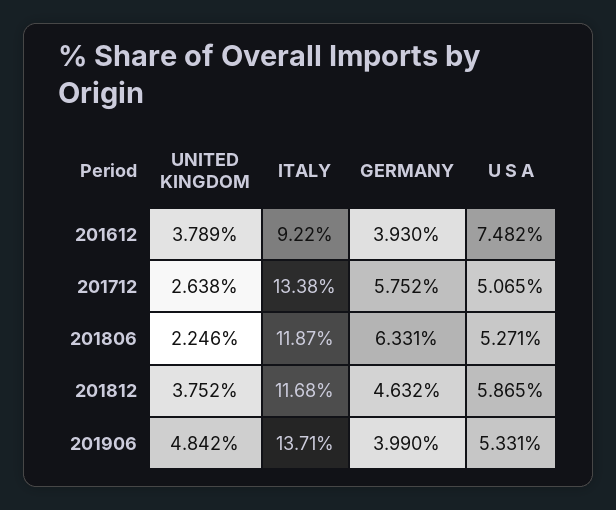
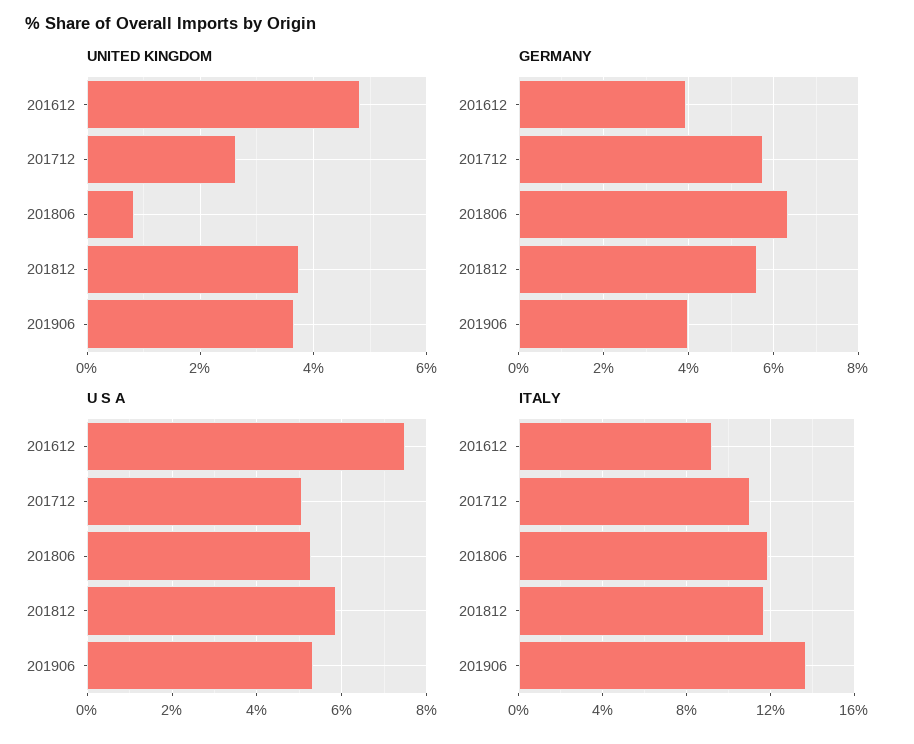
  {
    "UNITED KINGDOM": {
-     "201612": 3.789,
+     "201612": 4.8,
      "201712": 2.638,
-     "201806": 2.246,
+     "201806": 0.8,
      "201812": 3.752,
-     "201906": 4.842
+     "201906": 3.6
    },
    "ITALY": {
      "201612": 9.22,
-     "201712": 13.38,
+     "201712": 11,
      "201806": 11.87,
      "201812": 11.68,
      "201906": 13.71
    },
    "GERMANY": {
      "201612": 3.93,
      "201712": 5.752,
      "201806": 6.331,
-     "201812": 4.632,
+     "201812": 5.6,
      "201906": 3.99
    },
    "U S A": {
      "201612": 7.482,
      "201712": 5.065,
      "201806": 5.271,
      "201812": 5.865,
      "201906": 5.331
    }
  }

